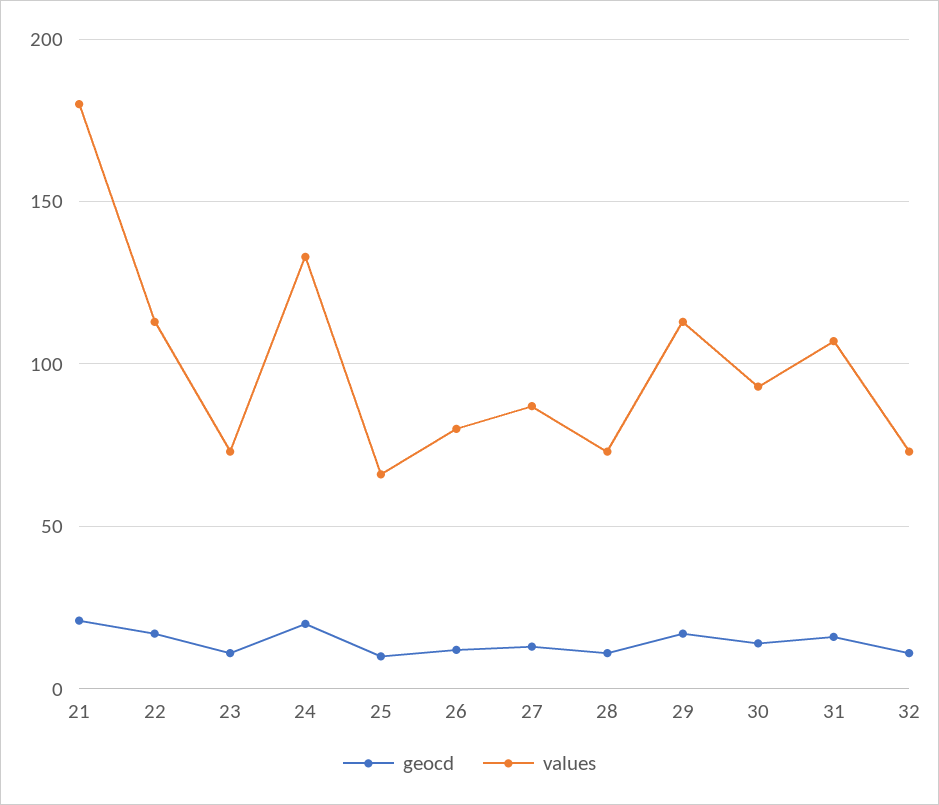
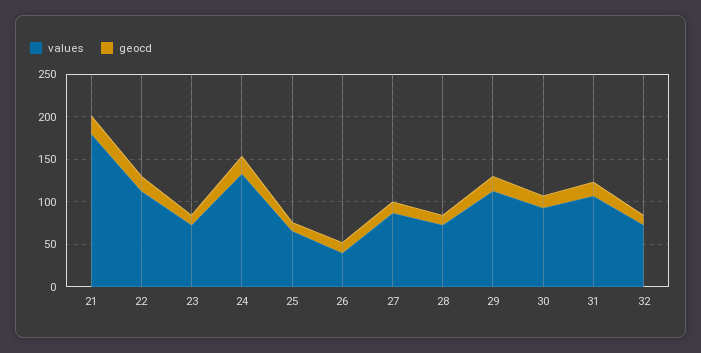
  {
    "geocd": {
      "21": 20,
      "22": 15,
      "23": 10,
      "24": 20,
      "25": 10,
      "26": 10,
      "27": 15,
      "28": 10,
      "29": 15,
      "30": 15,
      "31": 15,
      "32": 10
    },
    "values": {
      "21": 180,
      "22": 115,
      "23": 75,
      "24": 135,
      "25": 65,
-     "26": 80,
+     "26": 40,
      "27": 85,
      "28": 75,
      "29": 115,
      "30": 95,
      "31": 105,
      "32": 75
    }
  }

